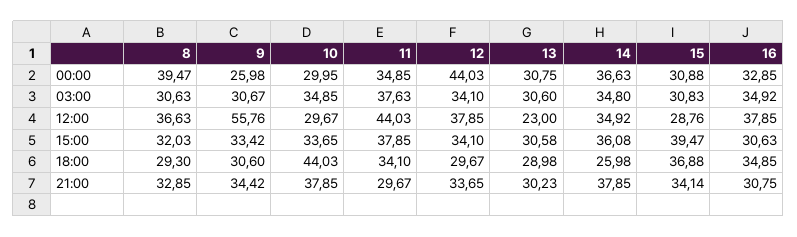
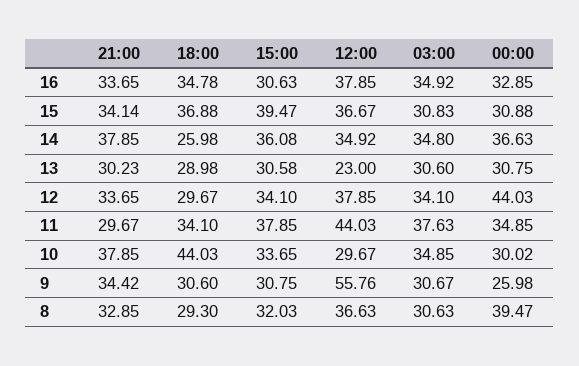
  {
    "8": {
      "00:00": 39.47,
      "03:00": 30.63,
      "12:00": 36.63,
      "15:00": 32.03,
      "18:00": 29.3,
      "21:00": 32.85
    },
    "9": {
      "00:00": 25.98,
      "03:00": 30.67,
      "12:00": 55.76,
-     "15:00": 33.42,
+     "15:00": 30.75,
      "18:00": 30.6,
      "21:00": 34.42
    },
    "10": {
-     "00:00": 29.95,
+     "00:00": 30.02,
      "03:00": 34.85,
      "12:00": 29.67,
      "15:00": 33.65,
      "18:00": 44.03,
      "21:00": 37.85
    },
    "11": {
      "00:00": 34.85,
      "03:00": 37.63,
      "12:00": 44.03,
      "15:00": 37.85,
      "18:00": 34.1,
      "21:00": 29.67
    },
    "12": {
      "00:00": 44.03,
      "03:00": 34.1,
      "12:00": 37.85,
      "15:00": 34.1,
      "18:00": 29.67,
      "21:00": 33.65
    },
    "13": {
      "00:00": 30.75,
      "03:00": 30.6,
      "12:00": 23,
      "15:00": 30.58,
      "18:00": 28.98,
      "21:00": 30.23
    },
    "14": {
      "00:00": 36.63,
      "03:00": 34.8,
      "12:00": 34.92,
      "15:00": 36.08,
      "18:00": 25.98,
      "21:00": 37.85
    },
    "15": {
      "00:00": 30.88,
      "03:00": 30.83,
-     "12:00": 28.76,
+     "12:00": 36.67,
      "15:00": 39.47,
      "18:00": 36.88,
      "21:00": 34.14
    },
    "16": {
      "00:00": 32.85,
      "03:00": 34.92,
      "12:00": 37.85,
      "15:00": 30.63,
-     "18:00": 34.85,
+     "18:00": 34.78,
-     "21:00": 30.75
+     "21:00": 33.65
    }
  }

